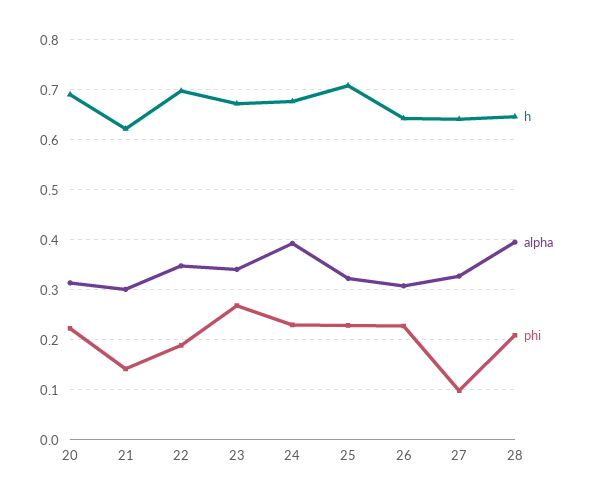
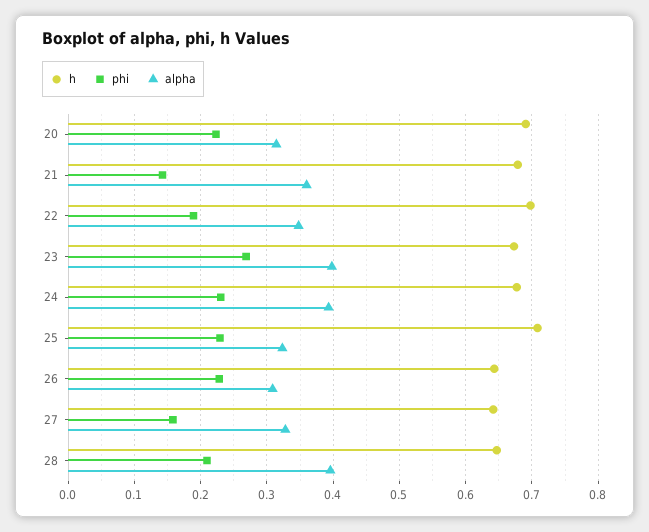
  {
    "h": {
      "20": 0.69,
-     "21": 0.62,
+     "21": 0.68,
      "22": 0.7,
      "23": 0.67,
      "24": 0.68,
      "25": 0.71,
      "26": 0.64,
      "27": 0.64,
      "28": 0.65
    },
    "alpha": {
      "20": 0.31,
-     "21": 0.3,
+     "21": 0.36,
      "22": 0.35,
-     "23": 0.34,
+     "23": 0.4,
      "24": 0.39,
      "25": 0.32,
      "26": 0.31,
      "27": 0.33,
      "28": 0.4
    },
    "phi": {
      "20": 0.22,
      "21": 0.14,
      "22": 0.19,
      "23": 0.27,
      "24": 0.23,
      "25": 0.23,
      "26": 0.23,
-     "27": 0.1,
+     "27": 0.16,
      "28": 0.21
    }
  }

